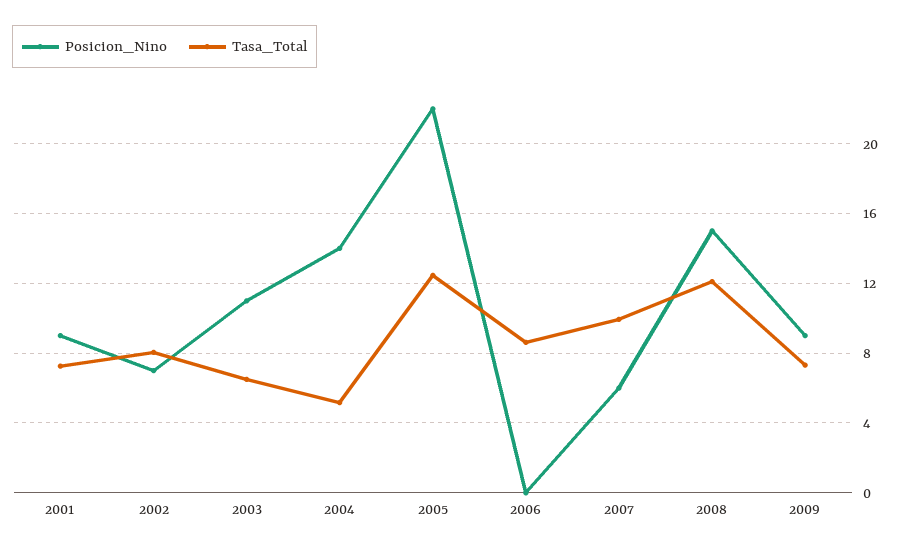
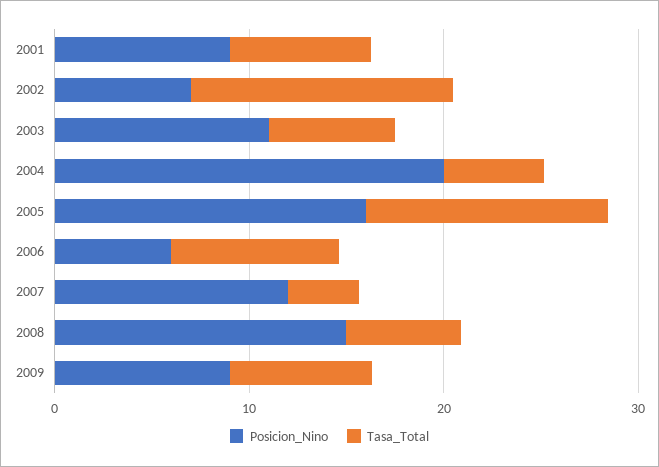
  {
    "Posicion_Nino": {
      "2001": 9,
      "2002": 7,
      "2003": 11,
-     "2004": 14,
+     "2004": 20,
-     "2005": 22,
+     "2005": 16,
-     "2006": 0,
+     "2006": 6,
-     "2007": 6,
+     "2007": 12,
      "2008": 15,
      "2009": 9
    },
    "Tasa_Total": {
      "2001": 7.5,
-     "2002": 8,
+     "2002": 14,
      "2003": 6.5,
      "2004": 5,
      "2005": 12.5,
      "2006": 8.5,
-     "2007": 10,
+     "2007": 4,
-     "2008": 12,
+     "2008": 6,
      "2009": 7.5
    }
  }

